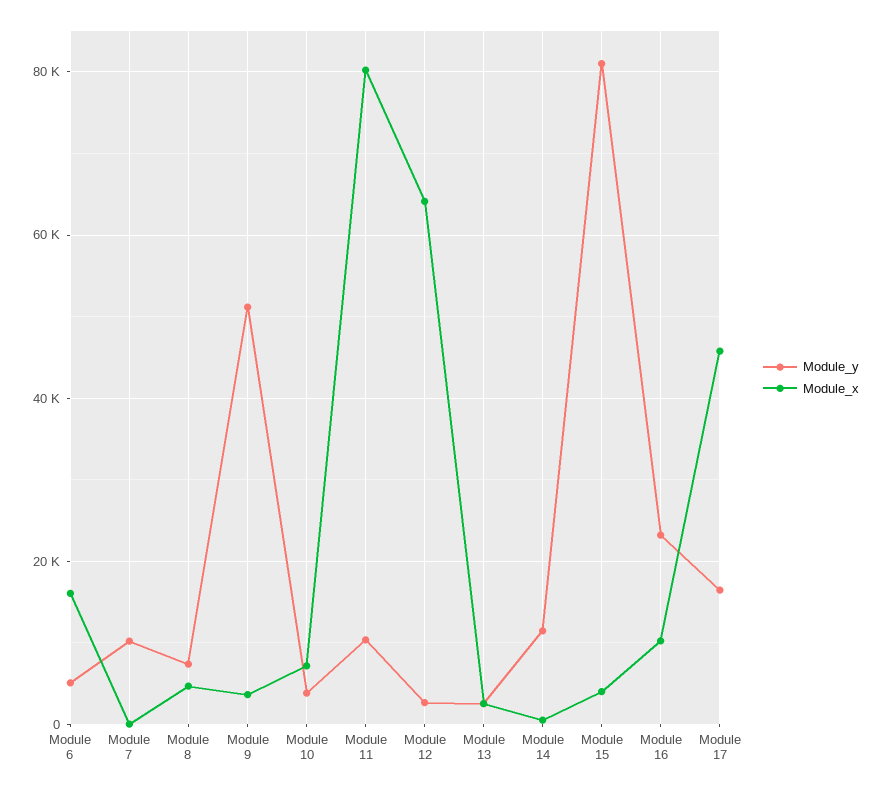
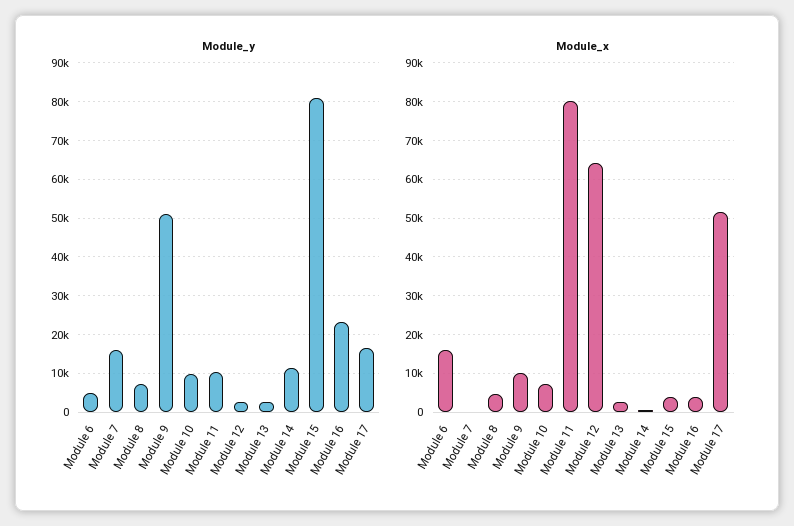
  {
    "Module_y": {
      "Module 6": 6000,
-     "Module 7": 10000,
+     "Module 7": 16000,
      "Module 8": 8000,
      "Module 9": 52000,
-     "Module 10": 4000,
+     "Module 10": 10000,
      "Module 11": 10000,
      "Module 12": 2000,
      "Module 13": 2000,
      "Module 14": 12000,
      "Module 15": 82000,
      "Module 16": 24000,
      "Module 17": 16000
    },
    "Module_x": {
      "Module 6": 16000,
      "Module 7": 0,
      "Module 8": 4000,
-     "Module 9": 4000,
+     "Module 9": 10000,
      "Module 10": 8000,
      "Module 11": 80000,
      "Module 12": 64000,
      "Module 13": 2000,
      "Module 14": 0,
      "Module 15": 4000,
-     "Module 16": 10000,
+     "Module 16": 4000,
-     "Module 17": 46000
+     "Module 17": 52000
    }
  }

